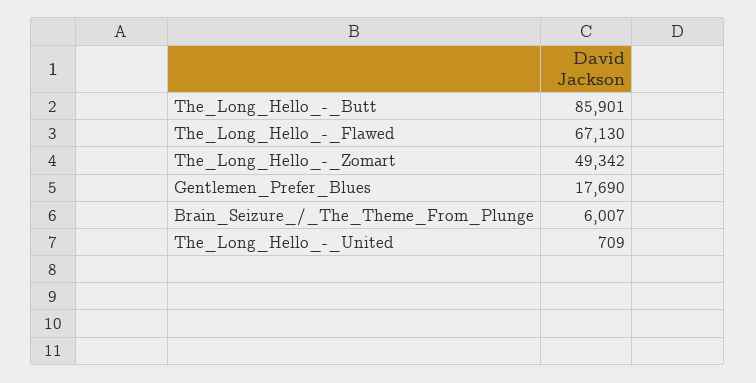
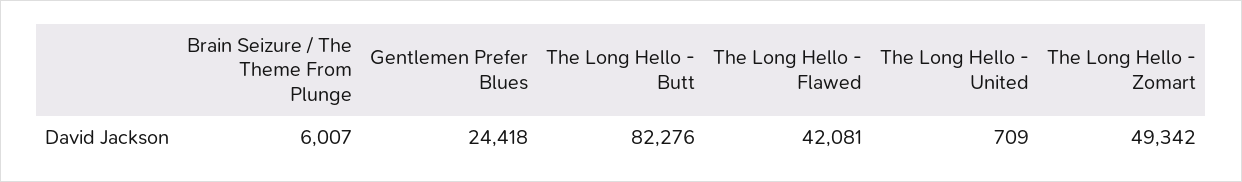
  {
-   "The_Long_Hello_-_Butt": 85901,
+   "The_Long_Hello_-_Butt": 82276,
-   "The_Long_Hello_-_Flawed": 67130,
+   "The_Long_Hello_-_Flawed": 42081,
    "The_Long_Hello_-_Zomart": 49342,
-   "Gentlemen_Prefer_Blues": 17690,
+   "Gentlemen_Prefer_Blues": 24418,
    "Brain_Seizure_/_The_Theme_From_Plunge": 6007,
    "The_Long_Hello_-_United": 709
  }

